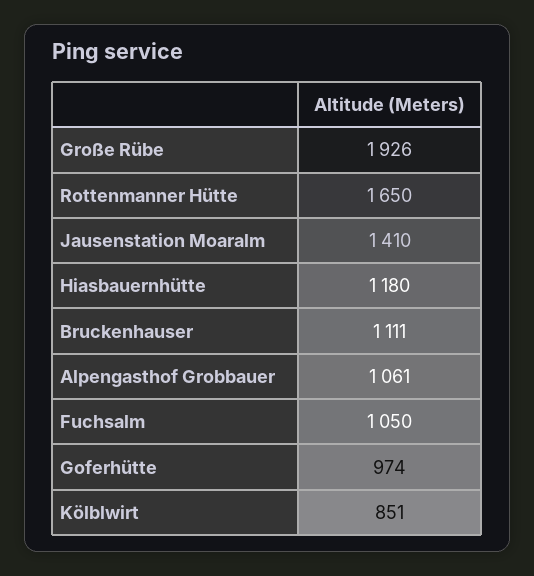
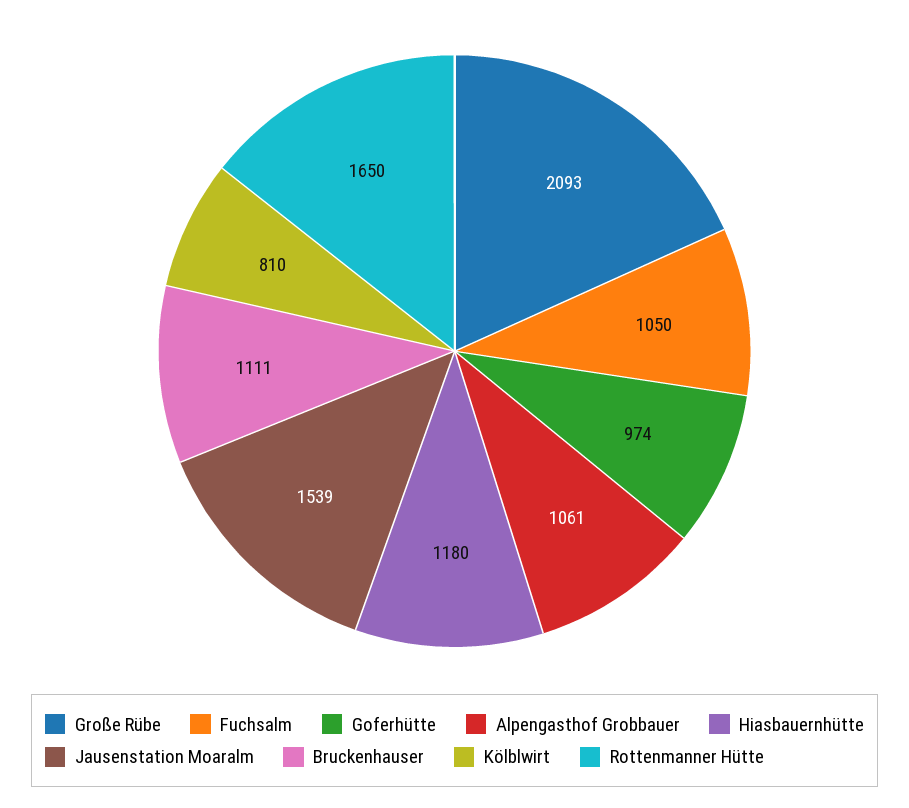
  {
-   "Große Rübe": 1926,
+   "Große Rübe": 2093,
    "Rottenmanner Hütte": 1650,
-   "Jausenstation Moaralm": 1410,
+   "Jausenstation Moaralm": 1539,
    "Hiasbauernhütte": 1180,
    "Bruckenhauser": 1111,
    "Alpengasthof Grobbauer": 1061,
    "Fuchsalm": 1050,
    "Goferhütte": 974,
-   "Kölblwirt": 851
+   "Kölblwirt": 810
  }

